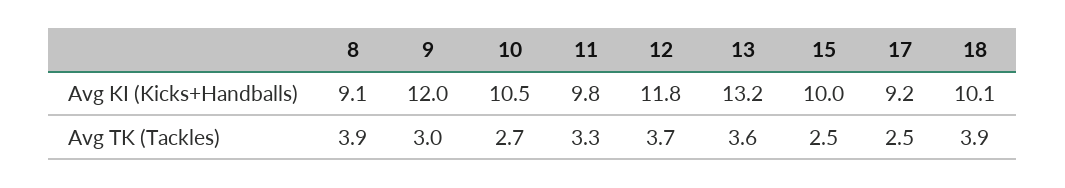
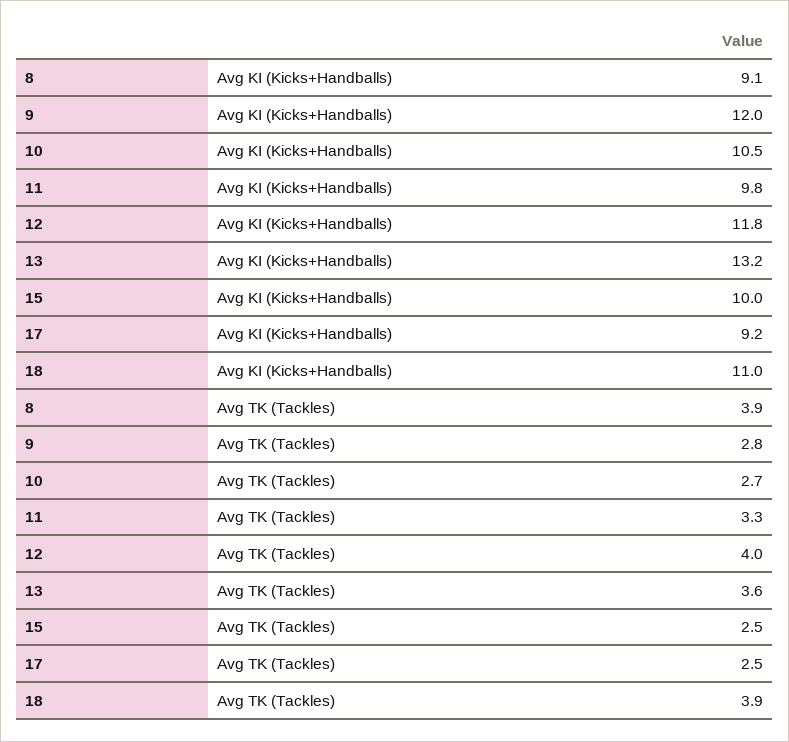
  {
    "8": {
      "Avg KI (Kicks+Handballs)": 9.1,
      "Avg TK (Tackles)": 3.9
    },
    "9": {
      "Avg KI (Kicks+Handballs)": 12,
-     "Avg TK (Tackles)": 3
+     "Avg TK (Tackles)": 2.8
    },
    "10": {
      "Avg KI (Kicks+Handballs)": 10.5,
      "Avg TK (Tackles)": 2.7
    },
    "11": {
      "Avg KI (Kicks+Handballs)": 9.8,
      "Avg TK (Tackles)": 3.3
    },
    "12": {
      "Avg KI (Kicks+Handballs)": 11.8,
-     "Avg TK (Tackles)": 3.7
+     "Avg TK (Tackles)": 4
    },
    "13": {
      "Avg KI (Kicks+Handballs)": 13.2,
      "Avg TK (Tackles)": 3.6
    },
    "15": {
      "Avg KI (Kicks+Handballs)": 10,
      "Avg TK (Tackles)": 2.5
    },
    "17": {
      "Avg KI (Kicks+Handballs)": 9.2,
      "Avg TK (Tackles)": 2.5
    },
    "18": {
-     "Avg KI (Kicks+Handballs)": 10.1,
+     "Avg KI (Kicks+Handballs)": 11,
      "Avg TK (Tackles)": 3.9
    }
  }

